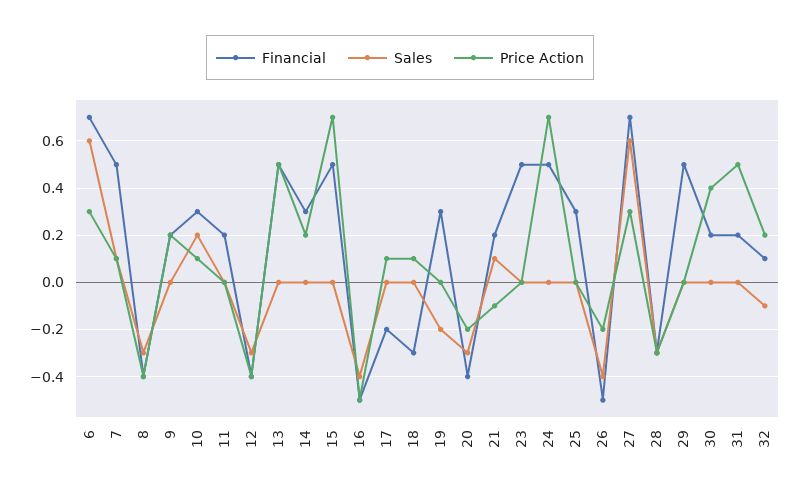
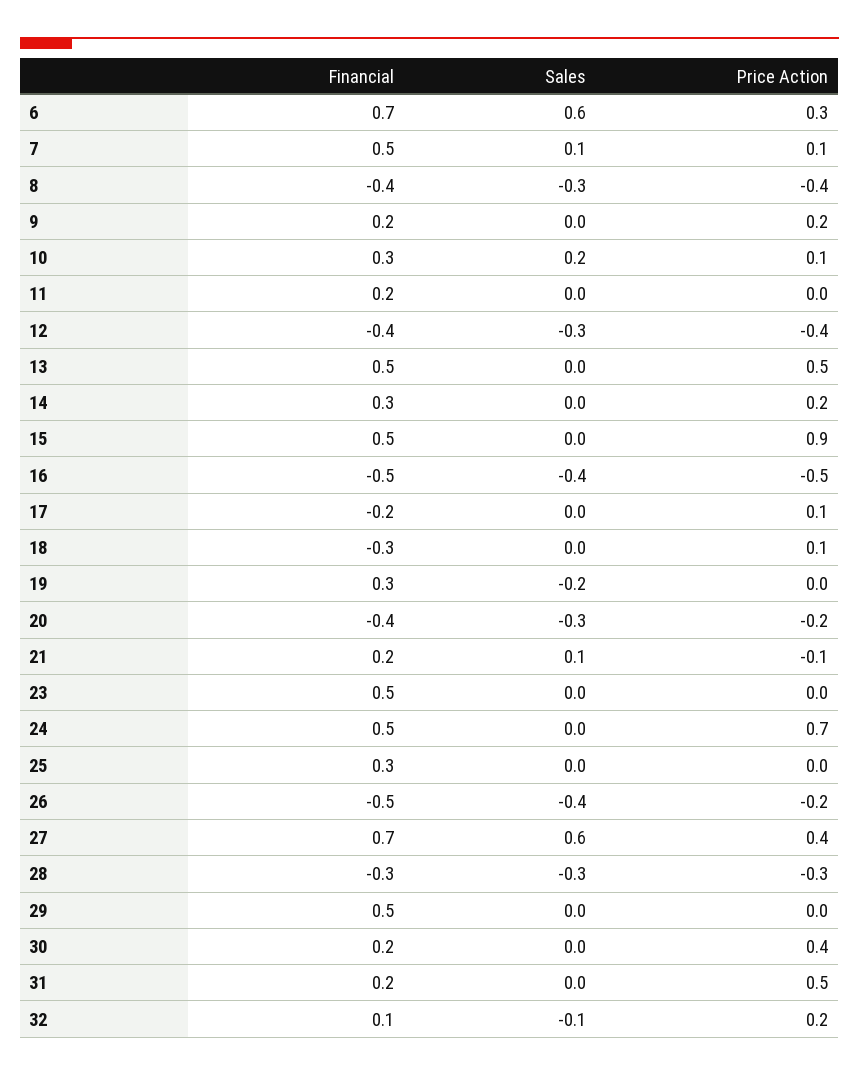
  {
    "Financial": {
      "6": 0.7,
      "7": 0.5,
      "8": -0.4,
      "9": 0.2,
      "10": 0.3,
      "11": 0.2,
      "12": -0.4,
      "13": 0.5,
      "14": 0.3,
      "15": 0.5,
      "16": -0.5,
      "17": -0.2,
      "18": -0.3,
      "19": 0.3,
      "20": -0.4,
      "21": 0.2,
      "23": 0.5,
      "24": 0.5,
      "25": 0.3,
      "26": -0.5,
      "27": 0.7,
      "28": -0.3,
      "29": 0.5,
      "30": 0.2,
      "31": 0.2,
      "32": 0.1
    },
    "Sales": {
      "6": 0.6,
      "7": 0.1,
      "8": -0.3,
      "9": 0,
      "10": 0.2,
      "11": 0,
      "12": -0.3,
      "13": 0,
      "14": 0,
      "15": 0,
      "16": -0.4,
      "17": 0,
      "18": 0,
      "19": -0.2,
      "20": -0.3,
      "21": 0.1,
      "23": 0,
      "24": 0,
      "25": 0,
      "26": -0.4,
      "27": 0.6,
      "28": -0.3,
      "29": 0,
      "30": 0,
      "31": 0,
      "32": -0.1
    },
    "Price Action": {
      "6": 0.3,
      "7": 0.1,
      "8": -0.4,
      "9": 0.2,
      "10": 0.1,
      "11": 0,
      "12": -0.4,
      "13": 0.5,
      "14": 0.2,
-     "15": 0.7,
+     "15": 0.9,
      "16": -0.5,
      "17": 0.1,
      "18": 0.1,
      "19": 0,
      "20": -0.2,
      "21": -0.1,
      "23": 0,
      "24": 0.7,
      "25": 0,
      "26": -0.2,
-     "27": 0.3,
+     "27": 0.4,
      "28": -0.3,
      "29": 0,
      "30": 0.4,
      "31": 0.5,
      "32": 0.2
    }
  }

